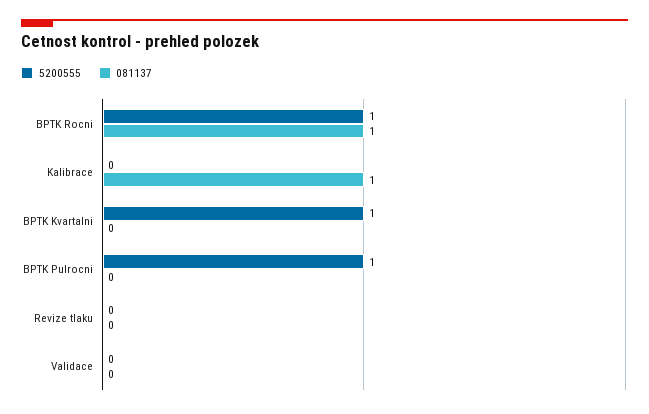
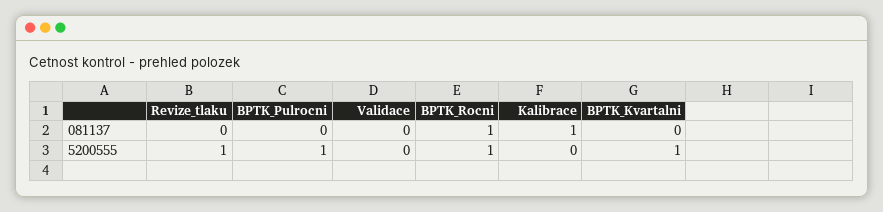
  {
    "5200555": {
      "BPTK Rocni": 1,
      "Kalibrace": 0,
      "BPTK Kvartalni": 1,
      "BPTK Pulrocni": 1,
-     "Revize tlaku": 0,
+     "Revize tlaku": 1,
      "Validace": 0
    },
    "081137": {
      "BPTK Rocni": 1,
      "Kalibrace": 1,
      "BPTK Kvartalni": 0,
      "BPTK Pulrocni": 0,
      "Revize tlaku": 0,
      "Validace": 0
    }
  }

